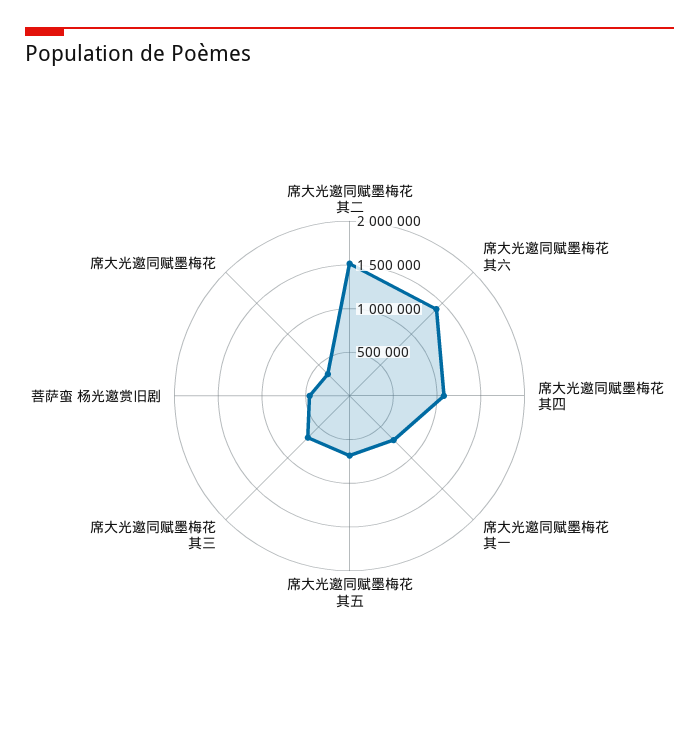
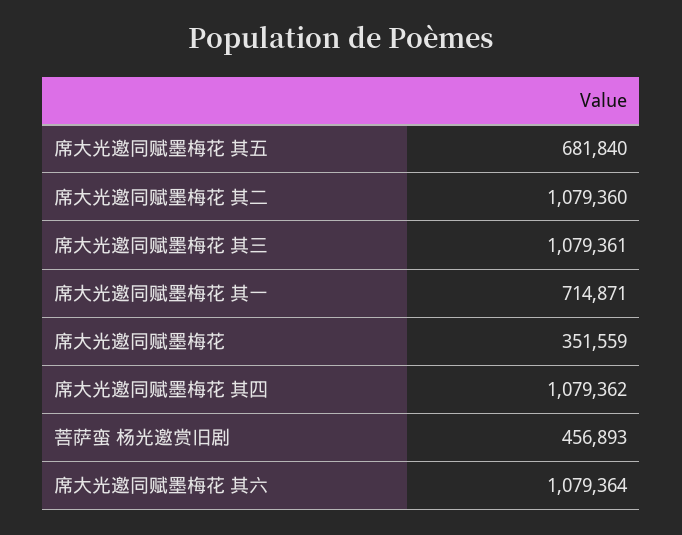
  {
-   "席大光邀同赋墨梅花 其二": 1500000,
+   "席大光邀同赋墨梅花 其二": 1079360,
-   "席大光邀同赋墨梅花 其六": 1400000,
+   "席大光邀同赋墨梅花 其六": 1079364,
    "席大光邀同赋墨梅花 其四": 1079362,
    "席大光邀同赋墨梅花 其一": 714871,
    "席大光邀同赋墨梅花 其五": 681840,
-   "席大光邀同赋墨梅花 其三": 700000,
+   "席大光邀同赋墨梅花 其三": 1079361,
    "菩萨蛮 杨光邀赏旧剧": 456893,
    "席大光邀同赋墨梅花": 351559
  }

